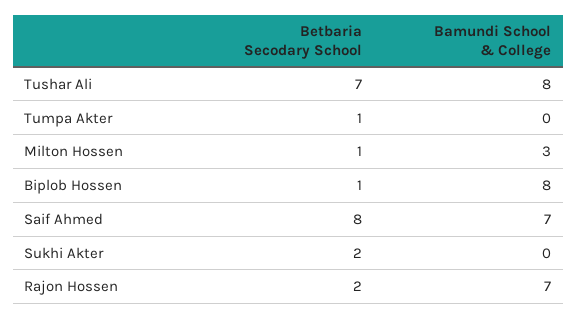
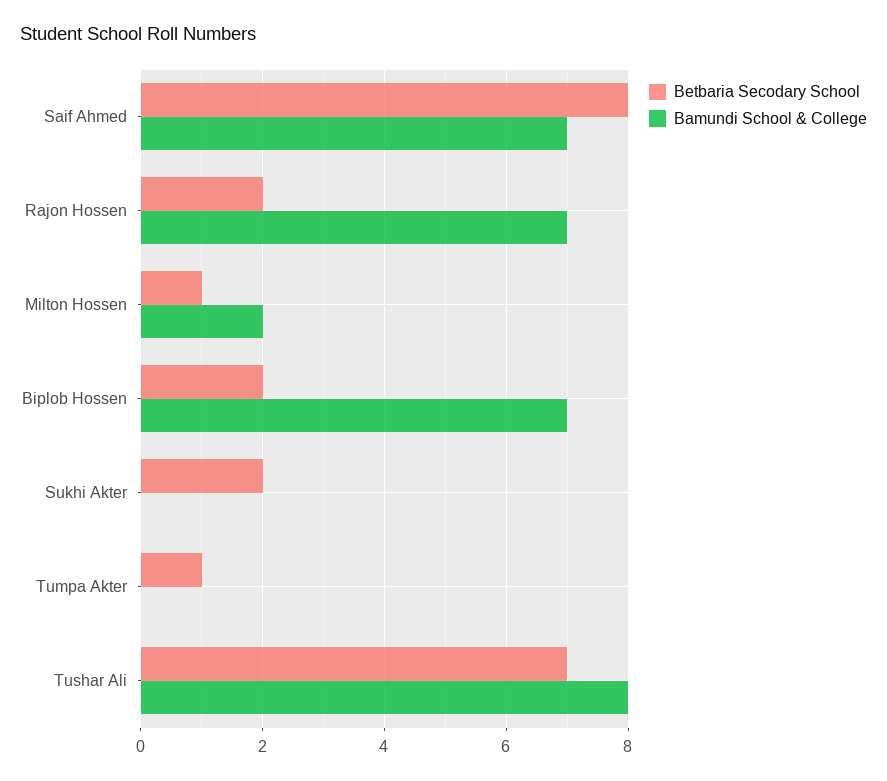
  {
    "Betbaria Secodary School": {
      "Tushar Ali": 7,
      "Tumpa Akter": 1,
      "Milton Hossen": 1,
-     "Biplob Hossen": 1,
+     "Biplob Hossen": 2,
      "Saif Ahmed": 8,
      "Sukhi Akter": 2,
      "Rajon Hossen": 2
    },
    "Bamundi School & College": {
      "Tushar Ali": 8,
      "Tumpa Akter": 0,
-     "Milton Hossen": 3,
+     "Milton Hossen": 2,
-     "Biplob Hossen": 8,
+     "Biplob Hossen": 7,
      "Saif Ahmed": 7,
      "Sukhi Akter": 0,
      "Rajon Hossen": 7
    }
  }

